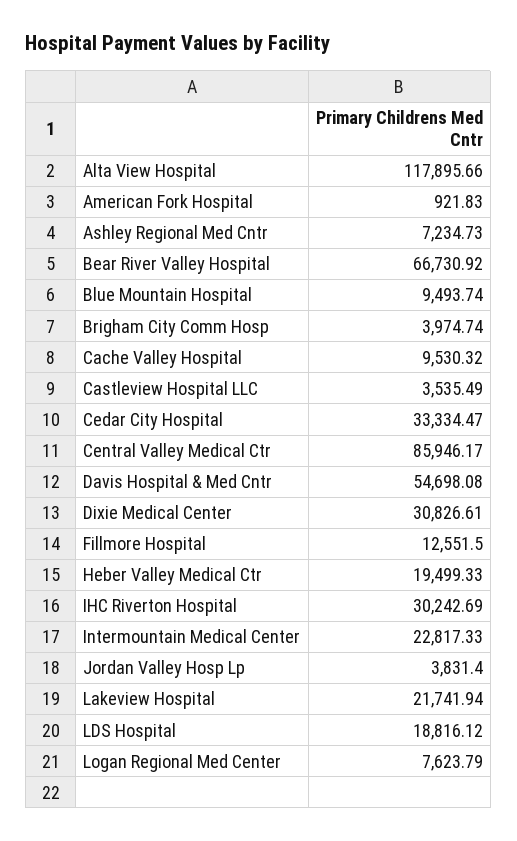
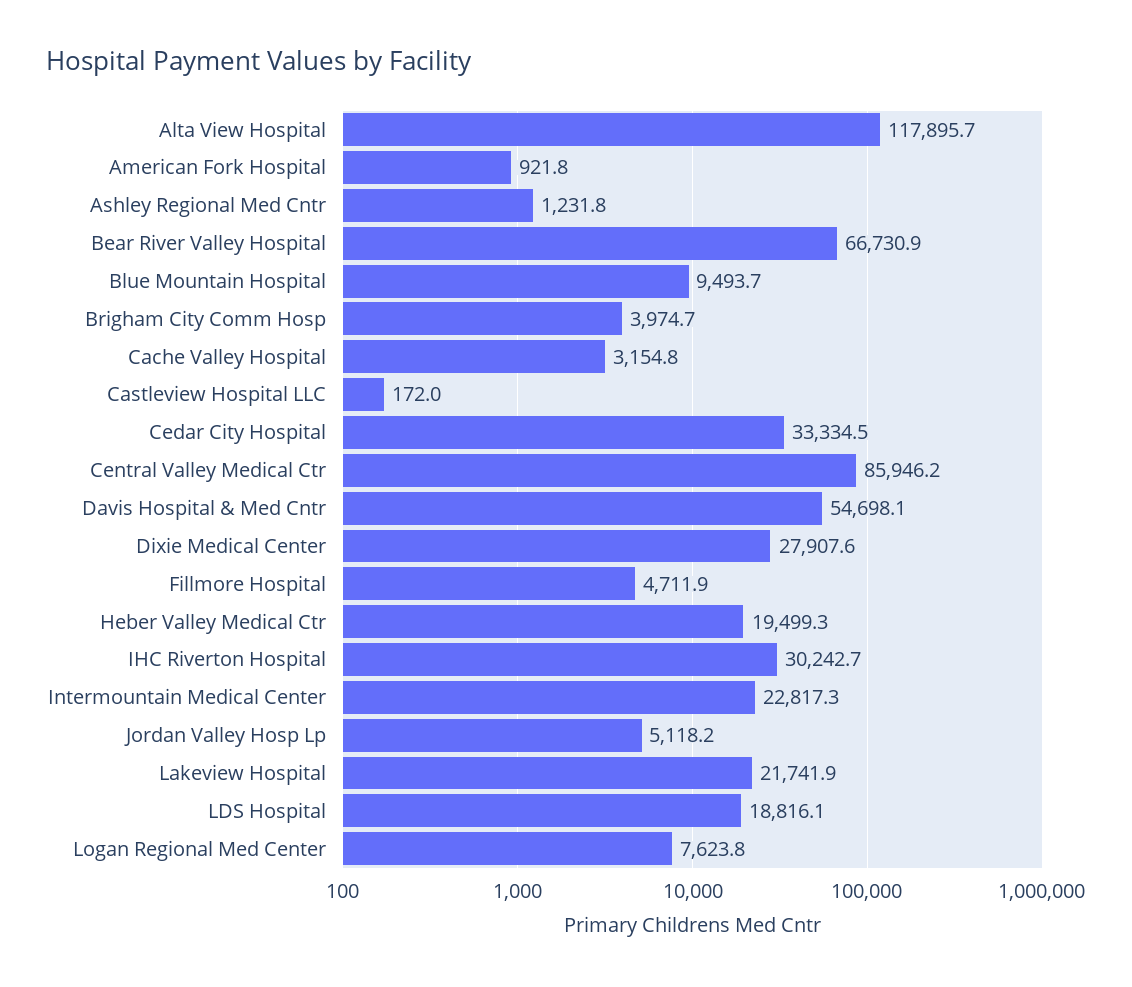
  {
    "Alta View Hospital": 117895.66,
    "American Fork Hospital": 921.83,
-   "Ashley Regional Med Cntr": 7234.73,
+   "Ashley Regional Med Cntr": 1231.8,
    "Bear River Valley Hospital": 66730.92,
    "Blue Mountain Hospital": 9493.74,
    "Brigham City Comm Hosp": 3974.74,
-   "Cache Valley Hospital": 9530.32,
+   "Cache Valley Hospital": 3154.8,
-   "Castleview Hospital LLC": 3535.49,
+   "Castleview Hospital LLC": 172,
    "Cedar City Hospital": 33334.47,
    "Central Valley Medical Ctr": 85946.17,
    "Davis Hospital & Med Cntr": 54698.08,
-   "Dixie Medical Center": 30826.61,
+   "Dixie Medical Center": 27907.6,
-   "Fillmore Hospital": 12551.5,
+   "Fillmore Hospital": 4711.9,
    "Heber Valley Medical Ctr": 19499.33,
    "IHC Riverton Hospital": 30242.69,
    "Intermountain Medical Center": 22817.33,
-   "Jordan Valley Hosp Lp": 3831.4,
+   "Jordan Valley Hosp Lp": 5118.2,
    "Lakeview Hospital": 21741.94,
    "LDS Hospital": 18816.12,
    "Logan Regional Med Center": 7623.79
  }

